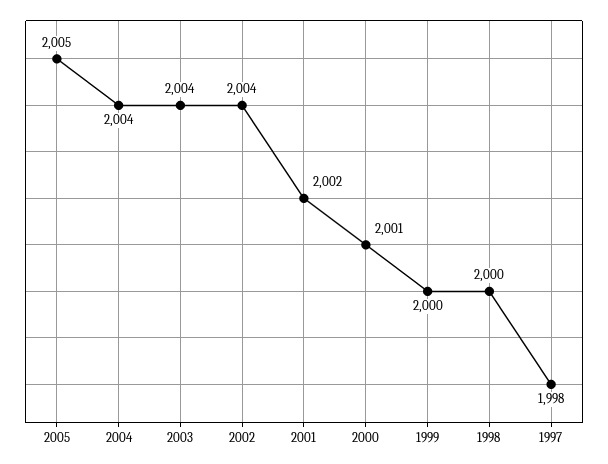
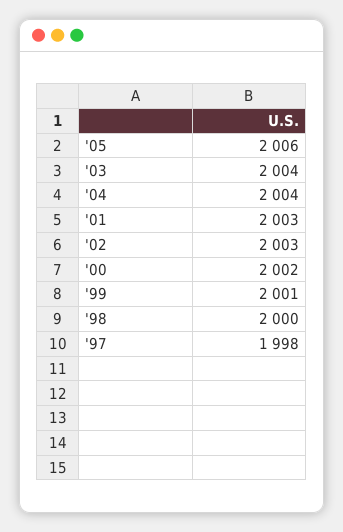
  {
-   "2005": 2005,
+   "2005": 2006,
    "2004": 2004,
    "2003": 2004,
-   "2002": 2004,
+   "2002": 2003,
-   "2001": 2002,
+   "2001": 2003,
-   "2000": 2001,
+   "2000": 2002,
-   "1999": 2000,
+   "1999": 2001,
    "1998": 2000,
    "1997": 1998
  }

